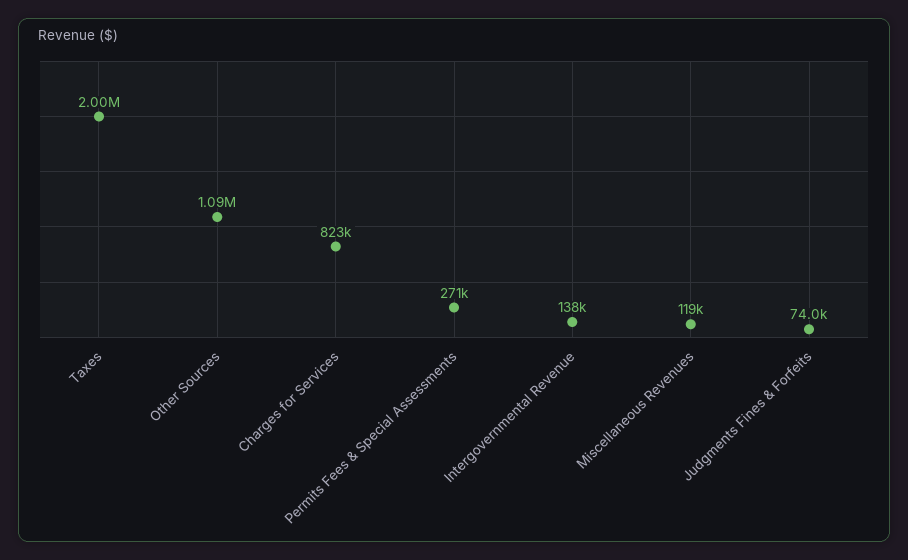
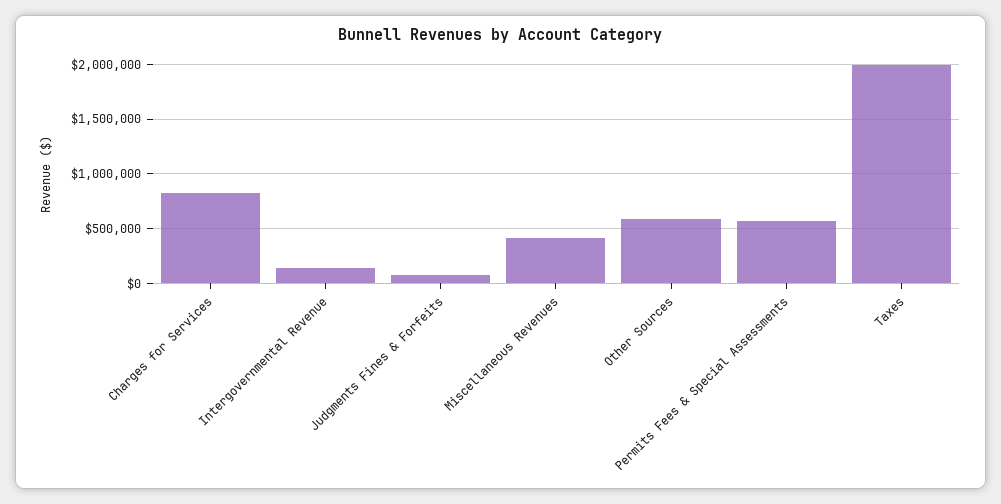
  {
    "Taxes": 2000000,
-   "Other Sources": 1090000,
+   "Other Sources": 600000,
    "Charges for Services": 823000,
-   "Permits Fees & Special Assessments": 271000,
+   "Permits Fees & Special Assessments": 600000,
    "Intergovernmental Revenue": 138000,
-   "Miscellaneous Revenues": 119000,
+   "Miscellaneous Revenues": 400000,
    "Judgments Fines & Forfeits": 74000
  }

